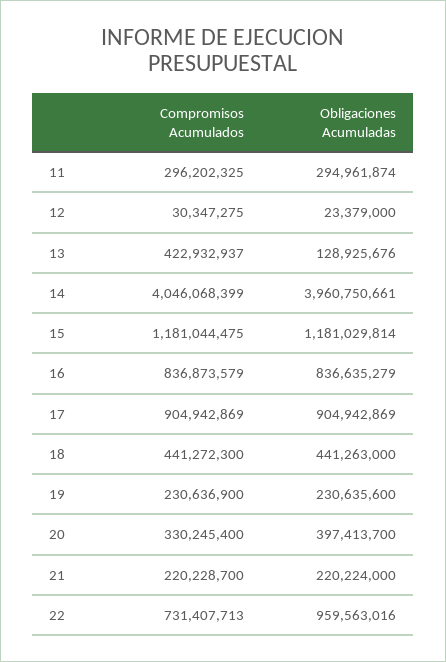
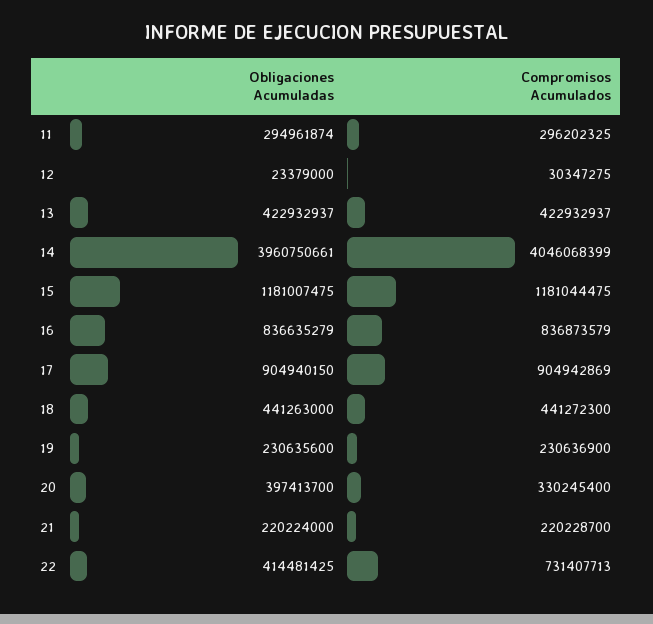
  {
    "Compromisos Acumulados": {
      "11": 296202325,
      "12": 30347275,
      "13": 422932937,
      "14": 4046068399,
      "15": 1181044475,
      "16": 836873579,
      "17": 904942869,
      "18": 441272300,
      "19": 230636900,
      "20": 330245400,
      "21": 220228700,
      "22": 731407713
    },
    "Obligaciones Acumuladas": {
      "11": 294961874,
      "12": 23379000,
-     "13": 128925676,
+     "13": 422932937,
      "14": 3960750661,
-     "15": 1181029814,
+     "15": 1181007475,
      "16": 836635279,
-     "17": 904942869,
+     "17": 904940150,
      "18": 441263000,
      "19": 230635600,
      "20": 397413700,
      "21": 220224000,
-     "22": 959563016
+     "22": 414481425
    }
  }

